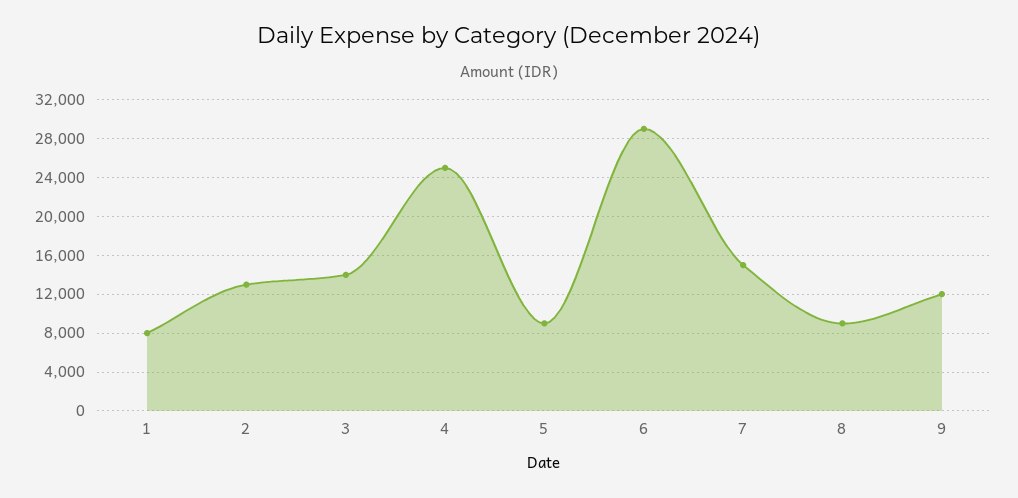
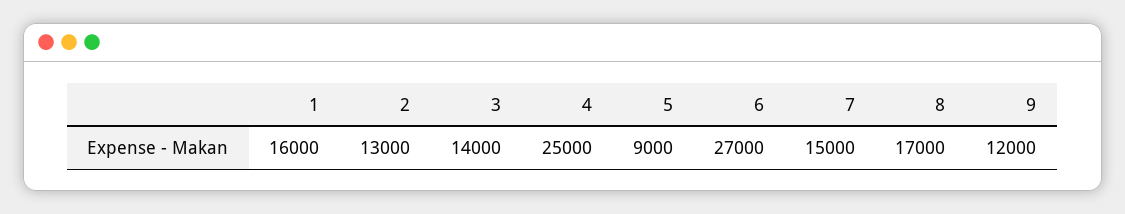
  {
-   "1": 8000,
+   "1": 16000,
    "2": 13000,
    "3": 14000,
    "4": 25000,
    "5": 9000,
-   "6": 29000,
+   "6": 27000,
    "7": 15000,
-   "8": 9000,
+   "8": 17000,
    "9": 12000
  }

